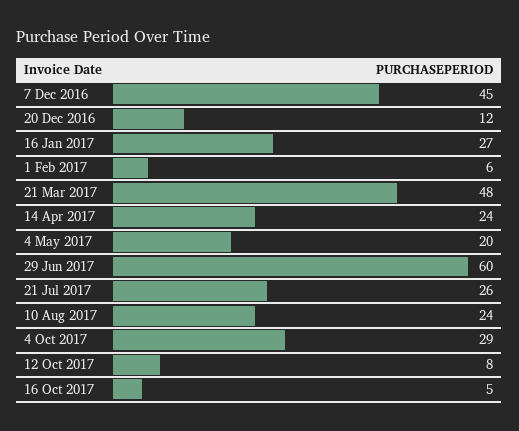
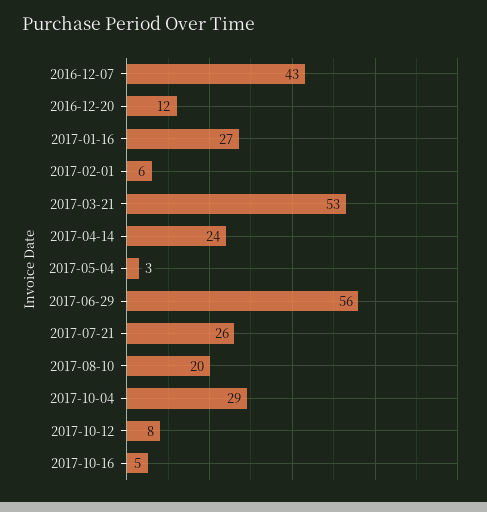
  {
-   "7 Dec 2016": 45,
+   "7 Dec 2016": 43,
    "20 Dec 2016": 12,
    "16 Jan 2017": 27,
    "1 Feb 2017": 6,
-   "21 Mar 2017": 48,
+   "21 Mar 2017": 53,
    "14 Apr 2017": 24,
-   "4 May 2017": 20,
+   "4 May 2017": 3,
-   "29 Jun 2017": 60,
+   "29 Jun 2017": 56,
    "21 Jul 2017": 26,
-   "10 Aug 2017": 24,
+   "10 Aug 2017": 20,
    "4 Oct 2017": 29,
    "12 Oct 2017": 8,
    "16 Oct 2017": 5
  }

